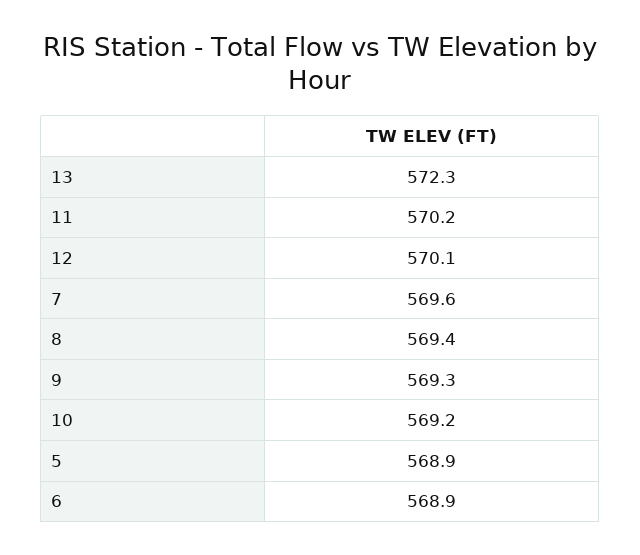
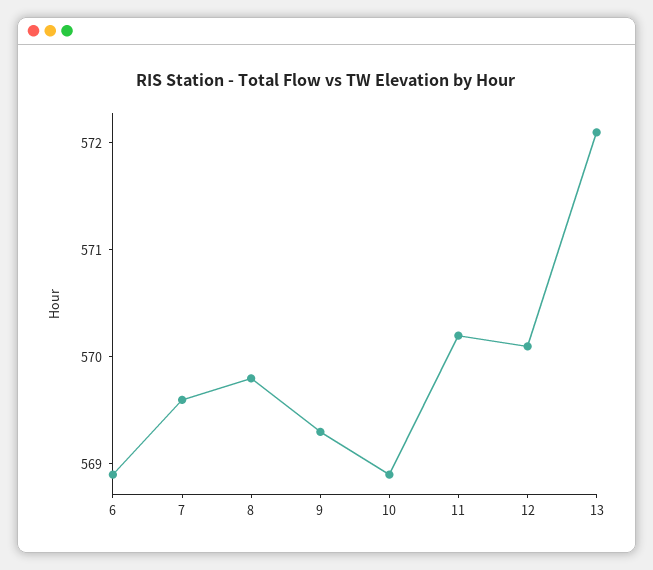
  {
-   "13": 572.3,
+   "13": 572.1,
    "11": 570.2,
    "12": 570.1,
    "7": 569.6,
-   "8": 569.4,
+   "8": 569.8,
    "9": 569.3,
-   "10": 569.2,
+   "10": 568.9,
-   "5": 568.9,
    "6": 568.9
  }

